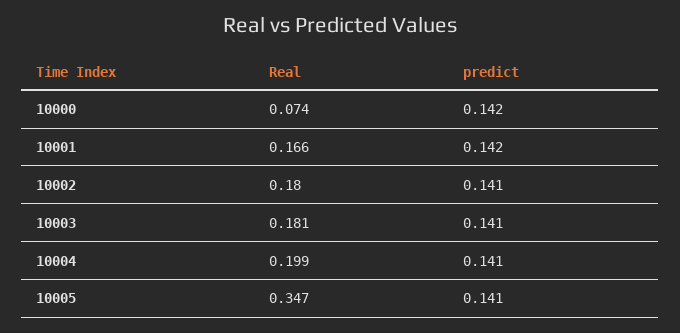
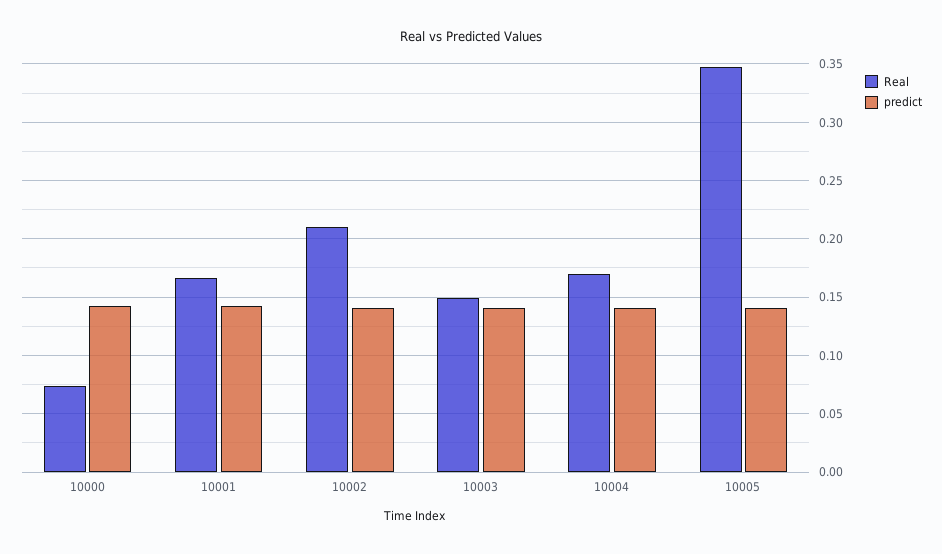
  {
    "Real": {
      "10000": 0.074,
      "10001": 0.166,
-     "10002": 0.18,
+     "10002": 0.21,
-     "10003": 0.181,
+     "10003": 0.15,
-     "10004": 0.199,
+     "10004": 0.17,
      "10005": 0.347
    },
    "predict": {
      "10000": 0.142,
      "10001": 0.142,
      "10002": 0.141,
      "10003": 0.141,
      "10004": 0.141,
      "10005": 0.141
    }
  }

